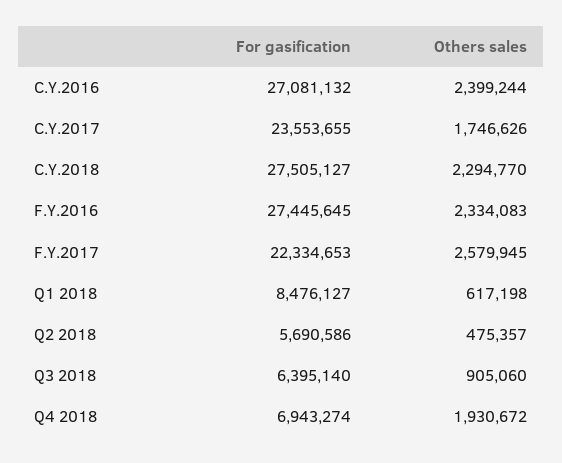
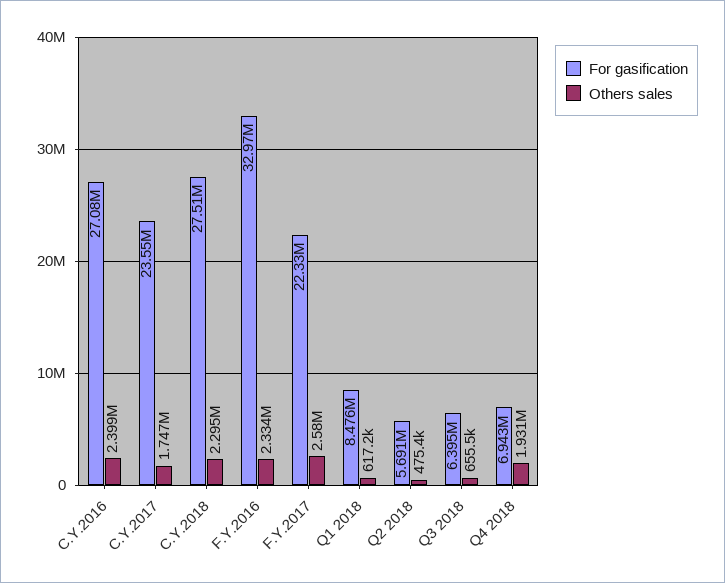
  {
    "For gasification": {
      "C.Y.2016": 27081132,
      "C.Y.2017": 23553655,
      "C.Y.2018": 27505127,
-     "F.Y.2016": 27445645,
+     "F.Y.2016": 32970000,
      "F.Y.2017": 22334653,
      "Q1 2018": 8476127,
      "Q2 2018": 5690586,
      "Q3 2018": 6395140,
      "Q4 2018": 6943274
    },
    "Others sales": {
      "C.Y.2016": 2399244,
      "C.Y.2017": 1746626,
      "C.Y.2018": 2294770,
      "F.Y.2016": 2334083,
      "F.Y.2017": 2579945,
      "Q1 2018": 617198,
      "Q2 2018": 475357,
-     "Q3 2018": 905060,
+     "Q3 2018": 655500,
      "Q4 2018": 1930672
    }
  }

